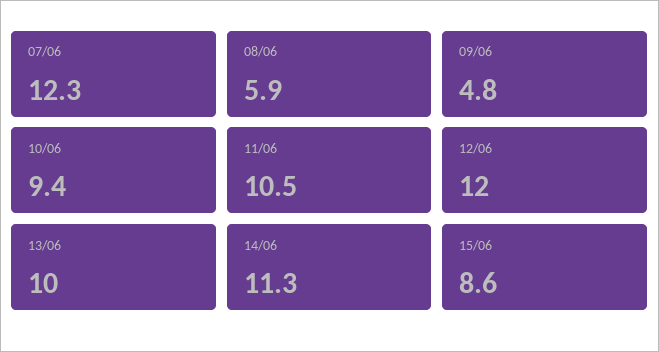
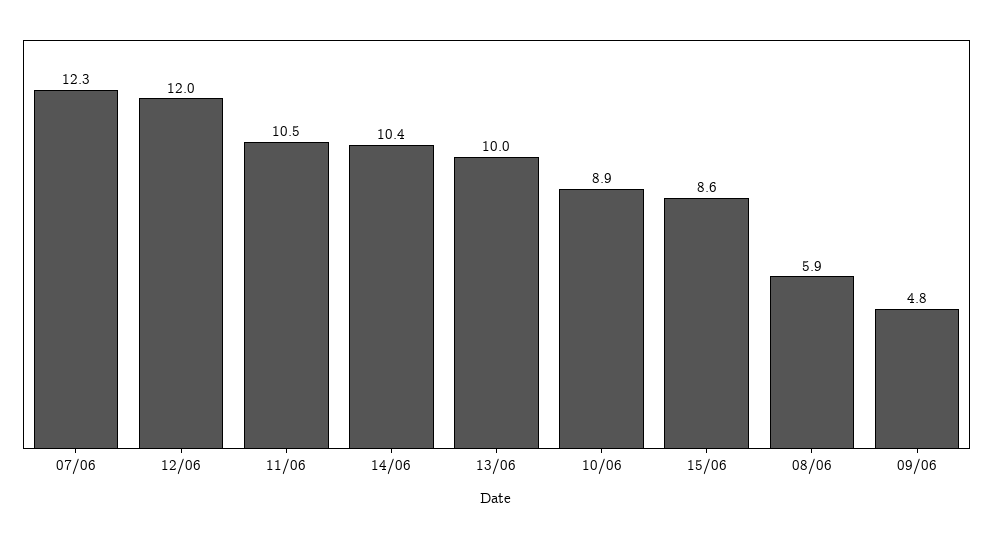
  {
    "07/06": 12.3,
    "08/06": 5.9,
    "09/06": 4.8,
-   "10/06": 9.4,
+   "10/06": 8.9,
    "11/06": 10.5,
    "12/06": 12,
    "13/06": 10,
-   "14/06": 11.3,
+   "14/06": 10.4,
    "15/06": 8.6
  }

